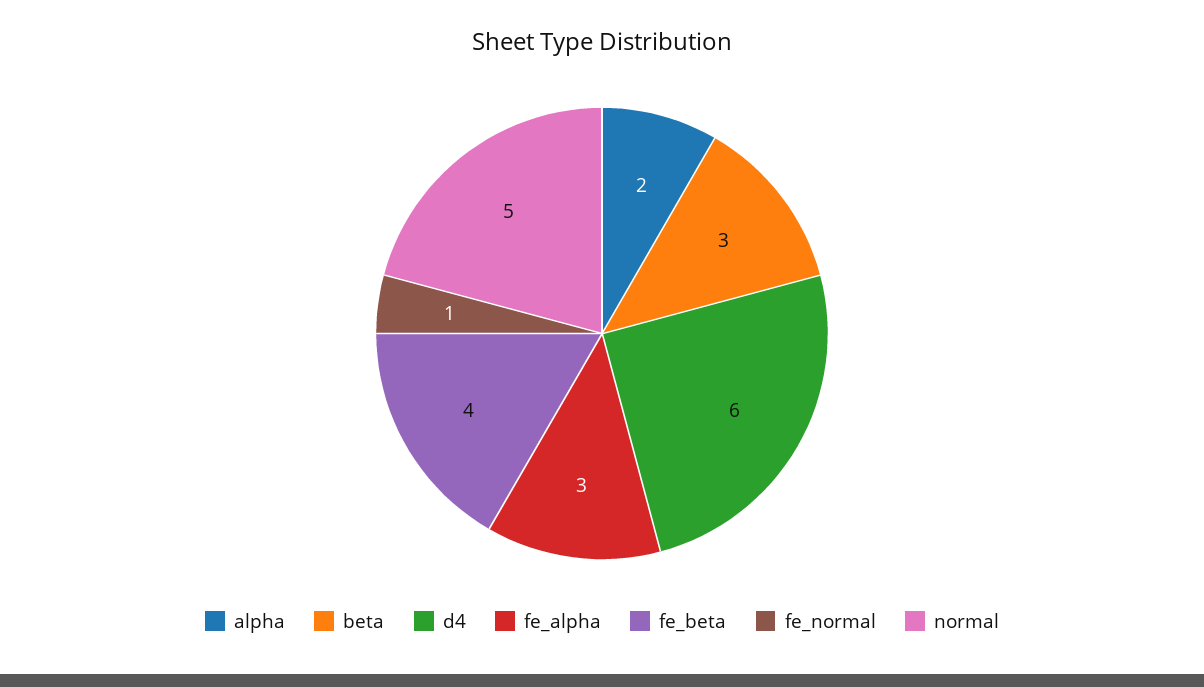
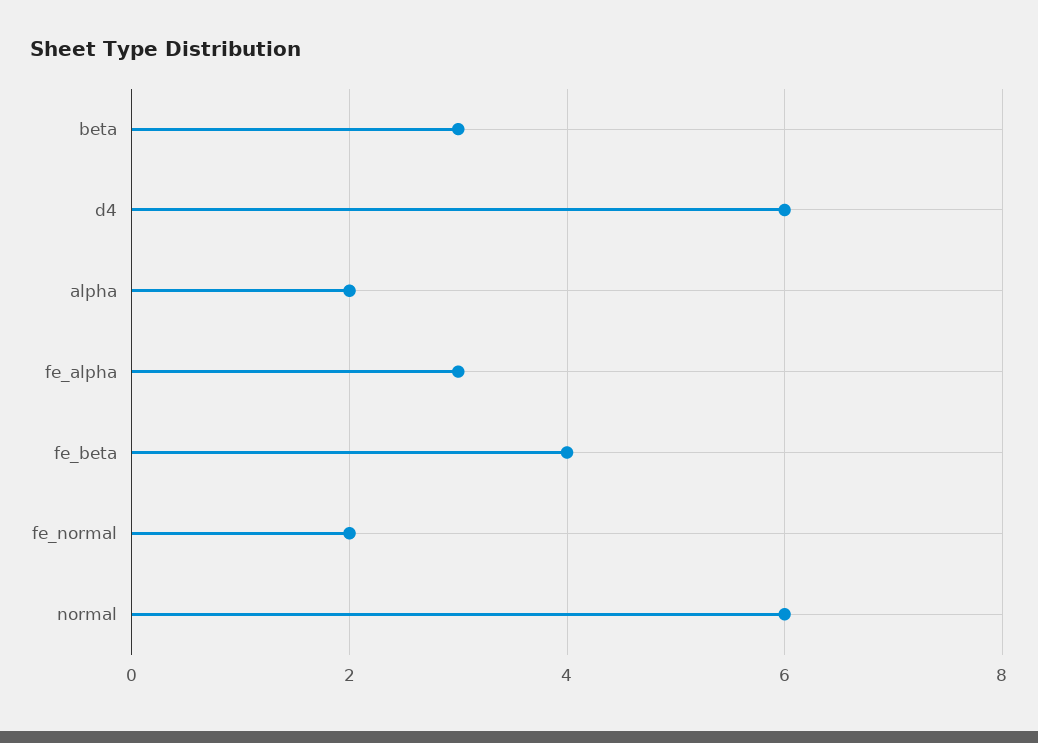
  {
    "alpha": 2,
    "beta": 3,
    "d4": 6,
    "fe_alpha": 3,
    "fe_beta": 4,
-   "fe_normal": 1,
+   "fe_normal": 2,
-   "normal": 5
+   "normal": 6
  }

